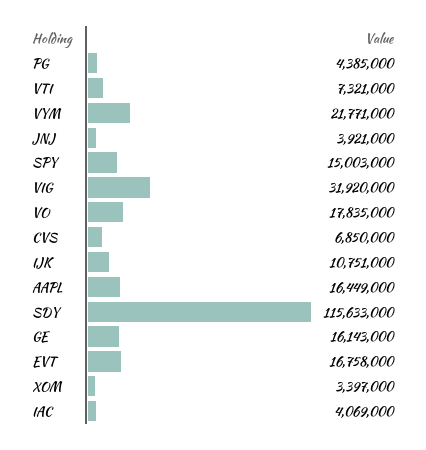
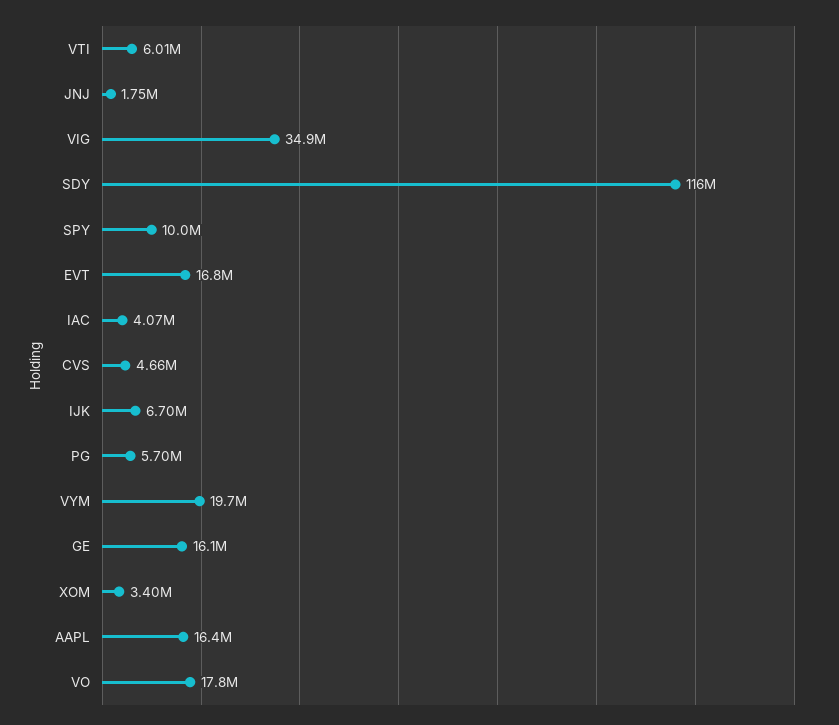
  {
-   "PG": 4385000,
+   "PG": 5700000,
-   "VTI": 7321000,
+   "VTI": 6010000,
-   "VYM": 21771000,
+   "VYM": 19700000,
-   "JNJ": 3921000,
+   "JNJ": 1750000,
-   "SPY": 15003000,
+   "SPY": 10000000,
-   "VIG": 31920000,
+   "VIG": 34900000,
    "VO": 17835000,
-   "CVS": 6850000,
+   "CVS": 4660000,
-   "IJK": 10751000,
+   "IJK": 6700000,
    "AAPL": 16449000,
    "SDY": 115633000,
    "GE": 16143000,
    "EVT": 16758000,
    "XOM": 3397000,
    "IAC": 4069000
  }

